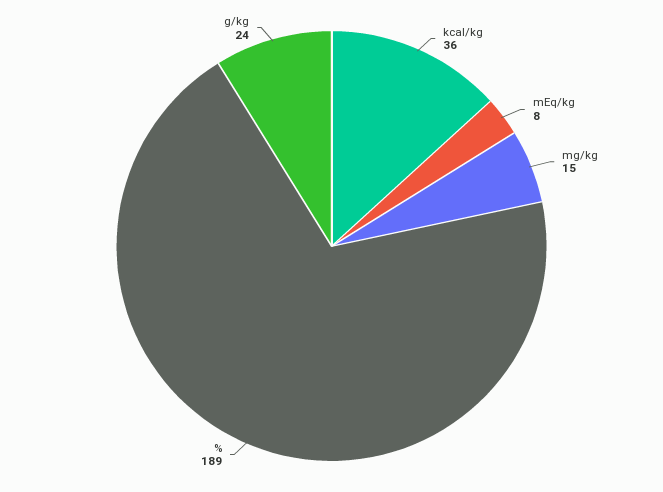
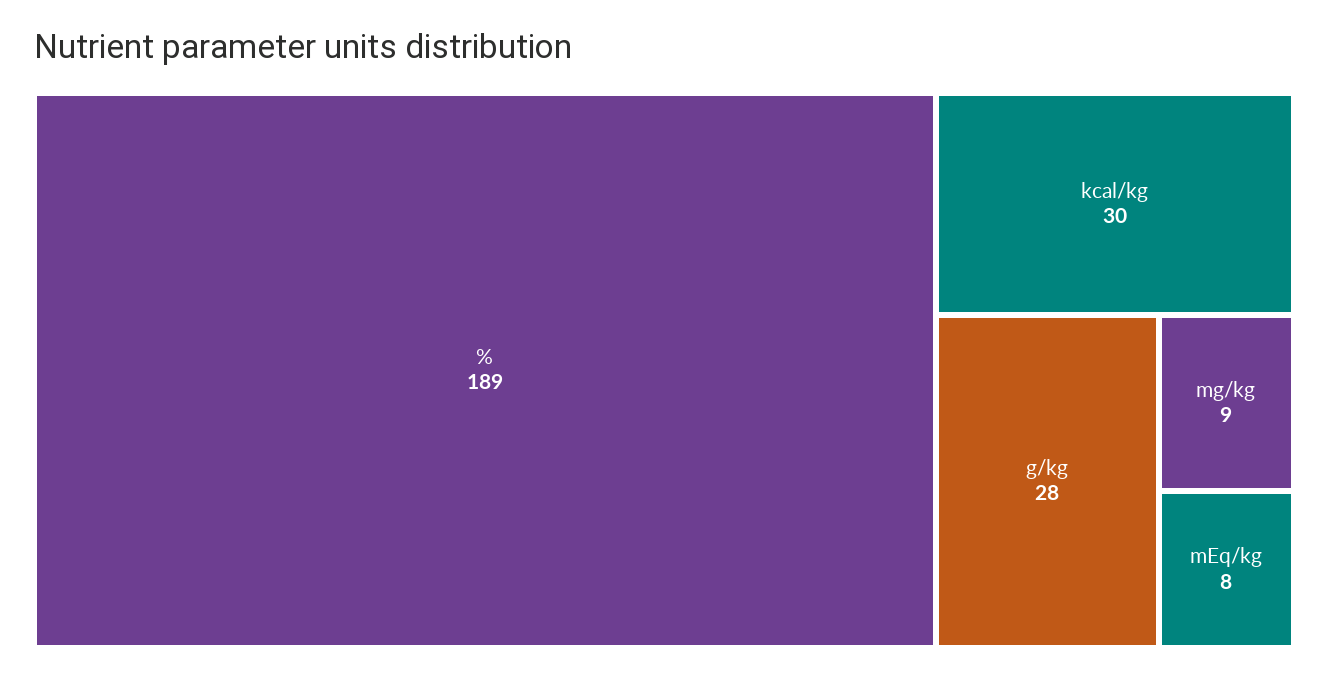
  {
-   "kcal/kg": 36,
+   "kcal/kg": 30,
    "mEq/kg": 8,
-   "mg/kg": 15,
+   "mg/kg": 9,
    "%": 189,
-   "g/kg": 24
+   "g/kg": 28
  }

